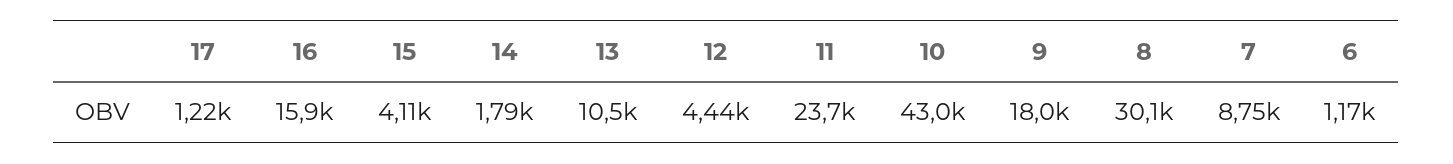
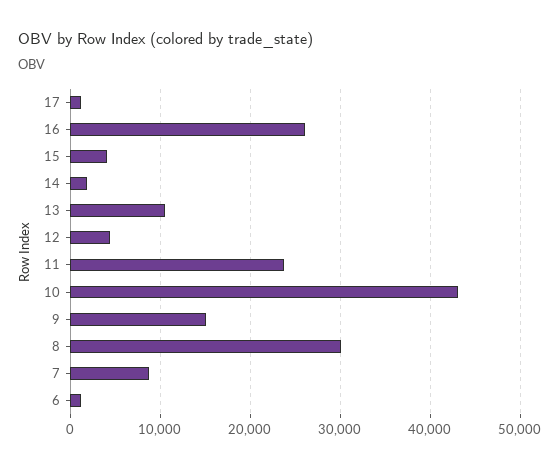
  {
    "17": 1220,
-   "16": 15900,
+   "16": 26000,
    "15": 4110,
    "14": 1790,
    "13": 10500,
    "12": 4440,
    "11": 23700,
    "10": 43000,
-   "9": 18000,
+   "9": 15000,
    "8": 30100,
    "7": 8750,
    "6": 1170
  }

